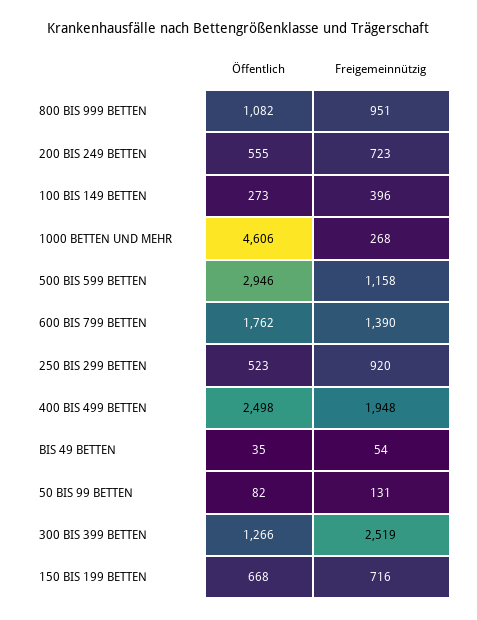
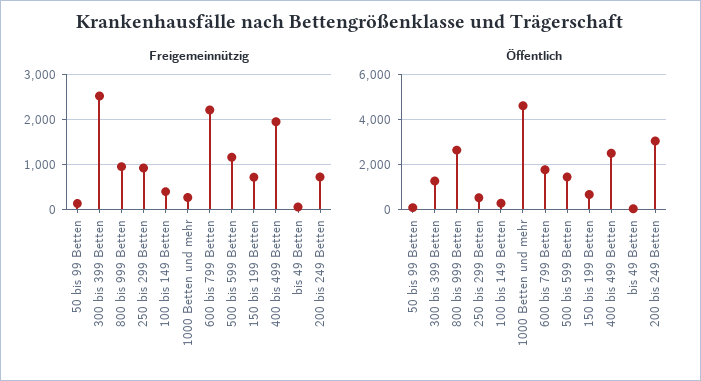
  {
    "Öffentlich": {
-     "800 BIS 999 BETTEN": 1082,
+     "800 BIS 999 BETTEN": 2500,
-     "200 BIS 249 BETTEN": 555,
+     "200 BIS 249 BETTEN": 3000,
      "100 BIS 149 BETTEN": 273,
      "1000 BETTEN UND MEHR": 4606,
-     "500 BIS 599 BETTEN": 2946,
+     "500 BIS 599 BETTEN": 1500,
      "600 BIS 799 BETTEN": 1762,
      "250 BIS 299 BETTEN": 523,
      "400 BIS 499 BETTEN": 2498,
      "BIS 49 BETTEN": 35,
      "50 BIS 99 BETTEN": 82,
      "300 BIS 399 BETTEN": 1266,
      "150 BIS 199 BETTEN": 668
    },
    "Freigemeinnützig": {
      "800 BIS 999 BETTEN": 951,
      "200 BIS 249 BETTEN": 723,
      "100 BIS 149 BETTEN": 396,
      "1000 BETTEN UND MEHR": 268,
      "500 BIS 599 BETTEN": 1158,
-     "600 BIS 799 BETTEN": 1390,
+     "600 BIS 799 BETTEN": 2200,
      "250 BIS 299 BETTEN": 920,
      "400 BIS 499 BETTEN": 1948,
      "BIS 49 BETTEN": 54,
      "50 BIS 99 BETTEN": 131,
      "300 BIS 399 BETTEN": 2519,
      "150 BIS 199 BETTEN": 716
    }
  }

